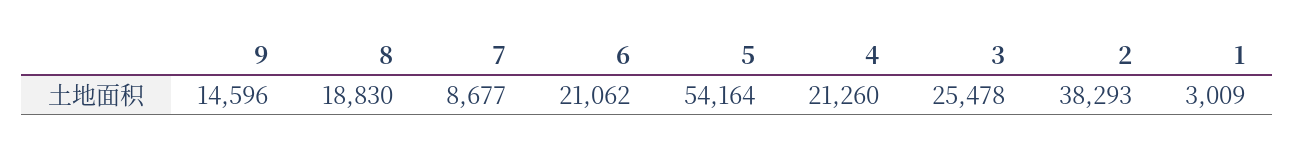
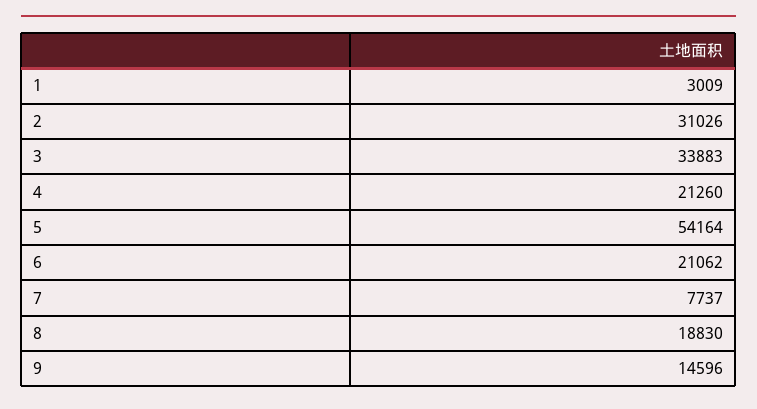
  {
    "9": 14596,
    "8": 18830,
-   "7": 8677,
+   "7": 7737,
    "6": 21062,
    "5": 54164,
    "4": 21260,
-   "3": 25478,
+   "3": 33883,
-   "2": 38293,
+   "2": 31026,
    "1": 3009
  }

